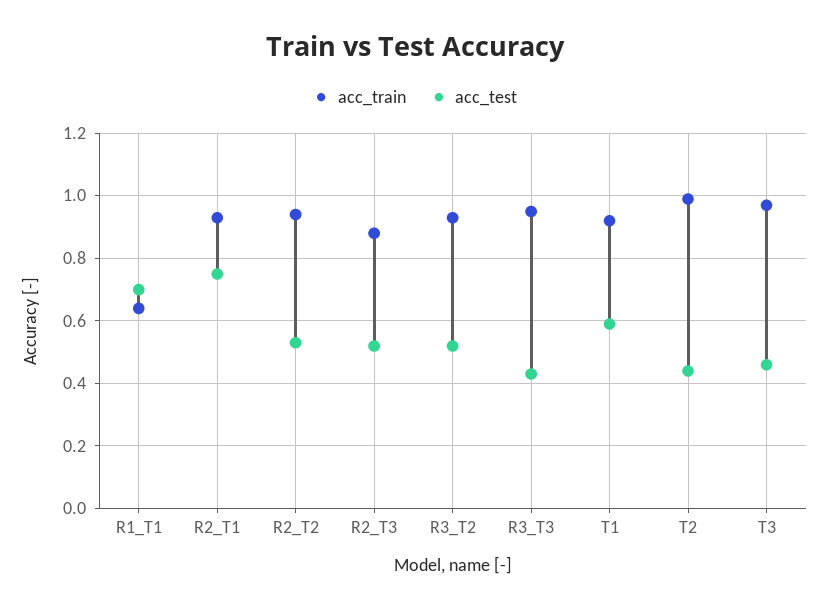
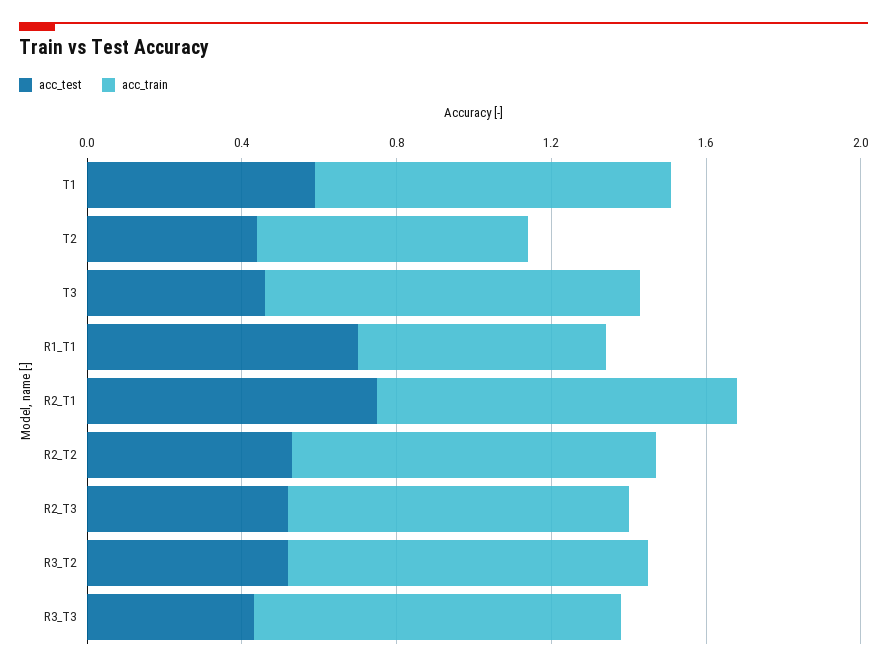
  {
    "acc_train": {
      "R1_T1": 0.65,
      "R2_T1": 0.95,
      "R2_T2": 0.95,
      "R2_T3": 0.9,
      "R3_T2": 0.95,
      "R3_T3": 0.95,
      "T1": 0.9,
-     "T2": 1,
+     "T2": 0.7,
      "T3": 0.95
    },
    "acc_test": {
      "R1_T1": 0.7,
      "R2_T1": 0.75,
      "R2_T2": 0.55,
      "R2_T3": 0.5,
      "R3_T2": 0.5,
      "R3_T3": 0.45,
      "T1": 0.6,
      "T2": 0.45,
      "T3": 0.45
    }
  }

